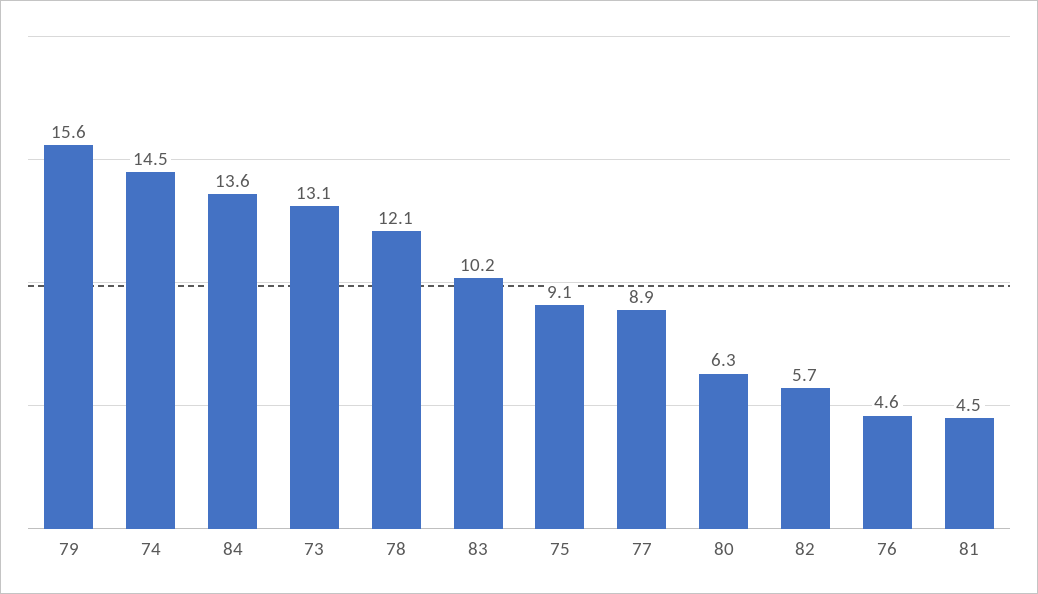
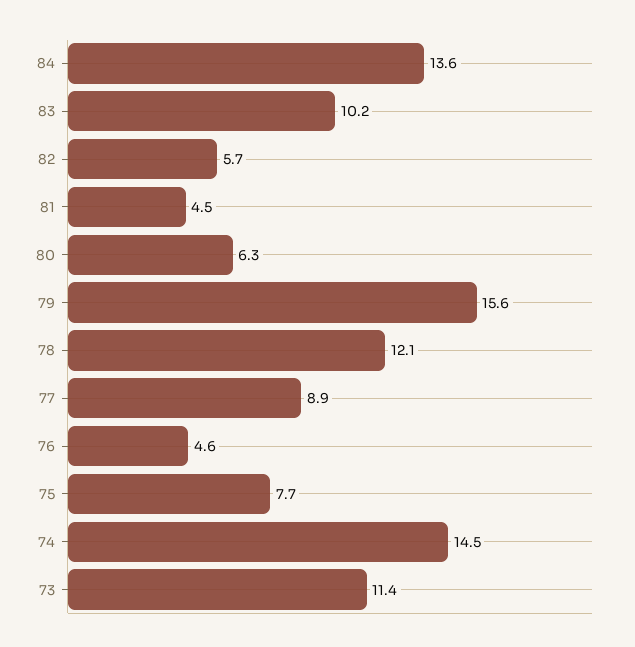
  {
    "79": 15.6,
    "74": 14.5,
    "84": 13.6,
-   "73": 13.1,
+   "73": 11.4,
    "78": 12.1,
    "83": 10.2,
-   "75": 9.1,
+   "75": 7.7,
    "77": 8.9,
    "80": 6.3,
    "82": 5.7,
    "76": 4.6,
    "81": 4.5
  }

